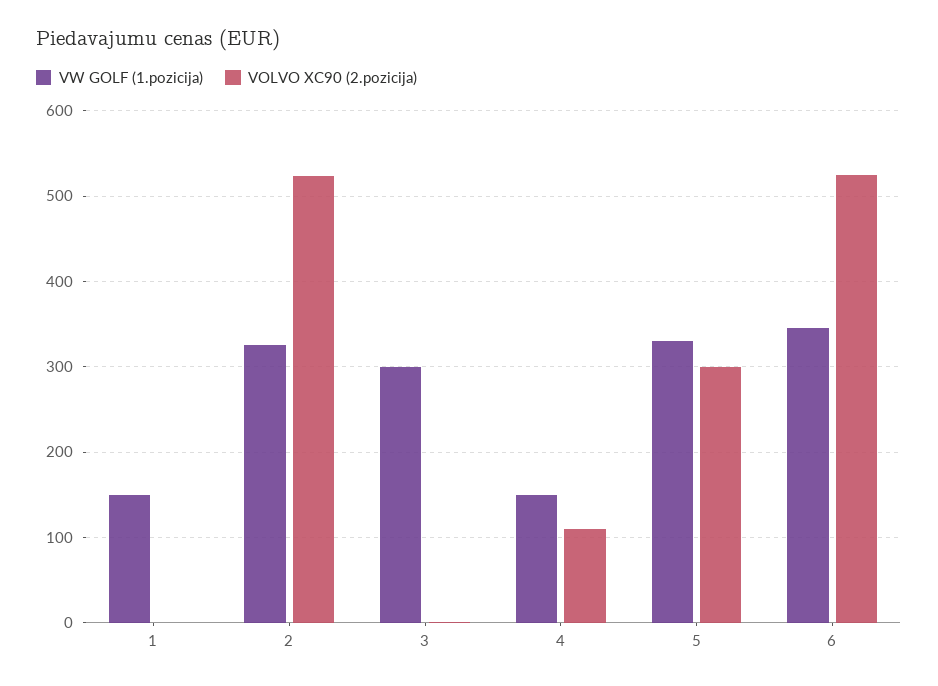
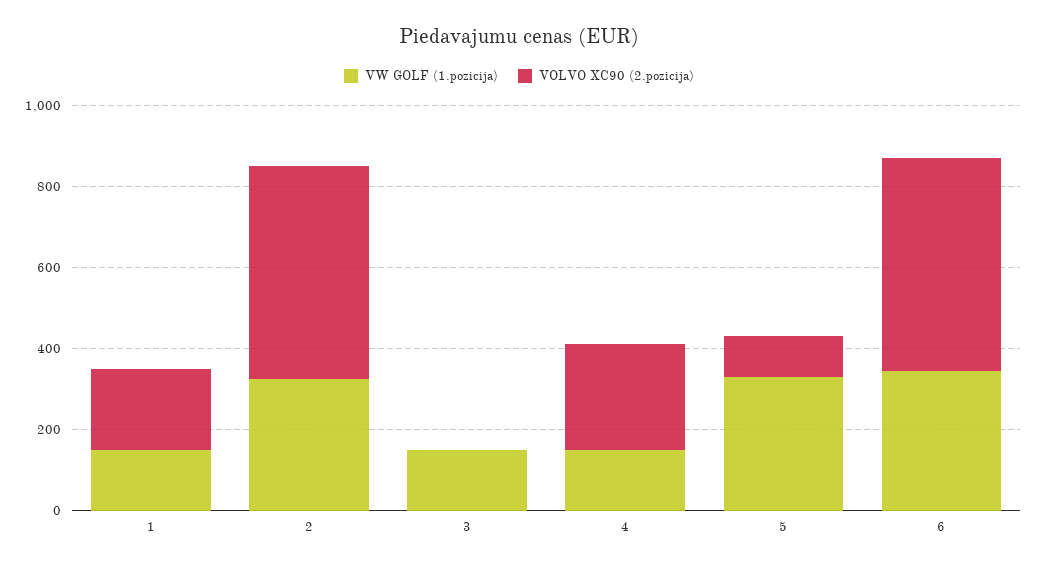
  {
    "VW GOLF (1.pozicija)": {
      "1": 150,
      "2": 330,
-     "3": 300,
+     "3": 150,
      "4": 150,
      "5": 330,
      "6": 350
    },
    "VOLVO XC90 (2.pozicija)": {
-     "1": 0,
+     "1": 200,
      "2": 520,
      "3": 0,
-     "4": 110,
+     "4": 250,
-     "5": 300,
+     "5": 100,
      "6": 530
    }
  }

